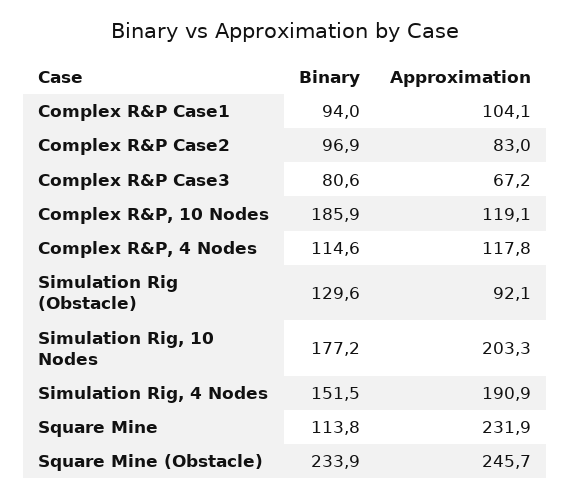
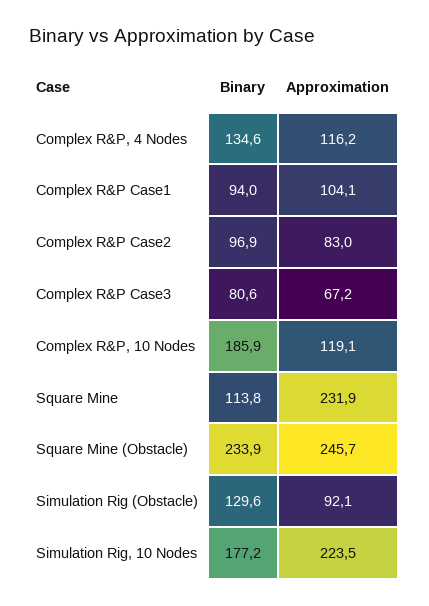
  {
    "Binary": {
      "Complex R&P Case1": 94,
      "Complex R&P Case2": 96.9,
      "Complex R&P Case3": 80.6,
      "Complex R&P, 10 Nodes": 185.9,
-     "Complex R&P, 4 Nodes": 114.6,
+     "Complex R&P, 4 Nodes": 134.6,
      "Simulation Rig (Obstacle)": 129.6,
      "Simulation Rig, 10 Nodes": 177.2,
-     "Simulation Rig, 4 Nodes": 151.5,
      "Square Mine": 113.8,
      "Square Mine (Obstacle)": 233.9
    },
    "Approximation": {
      "Complex R&P Case1": 104.1,
      "Complex R&P Case2": 83,
      "Complex R&P Case3": 67.2,
      "Complex R&P, 10 Nodes": 119.1,
-     "Complex R&P, 4 Nodes": 117.8,
+     "Complex R&P, 4 Nodes": 116.2,
      "Simulation Rig (Obstacle)": 92.1,
-     "Simulation Rig, 10 Nodes": 203.3,
+     "Simulation Rig, 10 Nodes": 223.5,
-     "Simulation Rig, 4 Nodes": 190.9,
      "Square Mine": 231.9,
      "Square Mine (Obstacle)": 245.7
    }
  }

